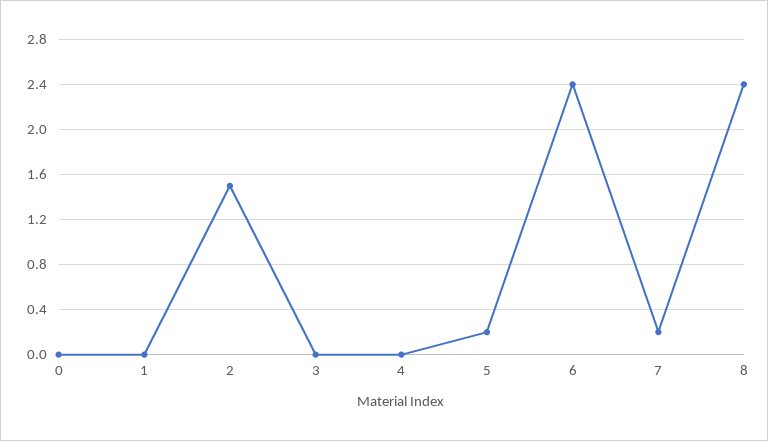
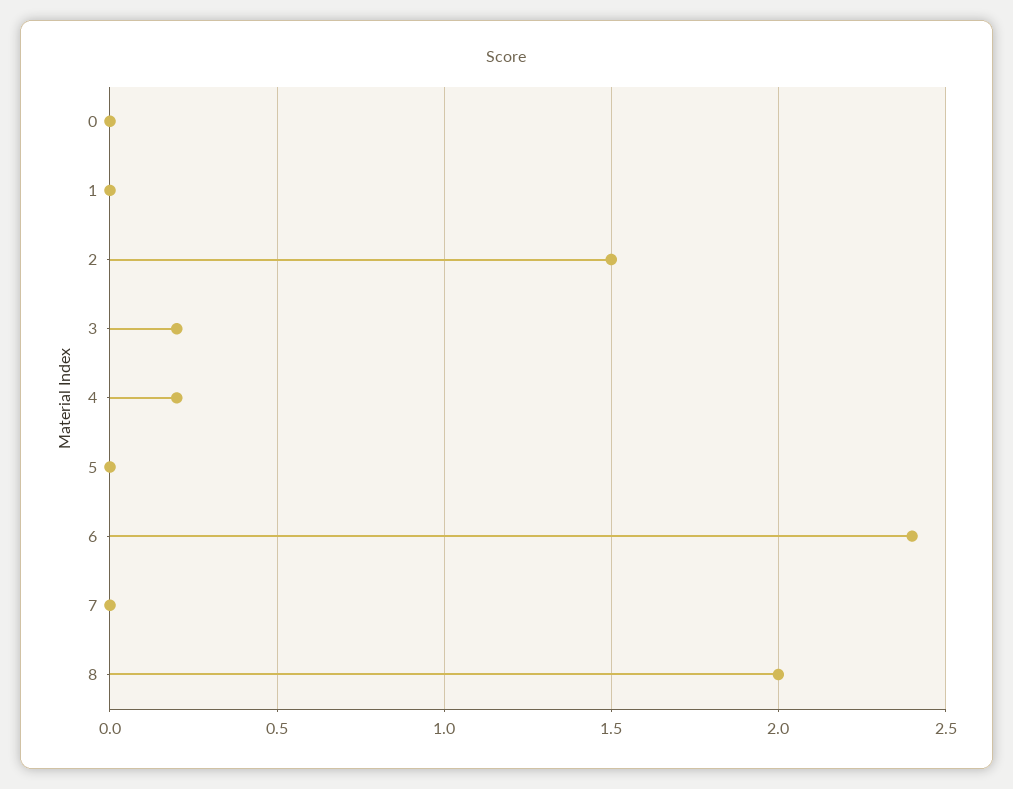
  {
    "0": 0,
    "1": 0,
    "2": 1.5,
-   "3": 0,
+   "3": 0.2,
-   "4": 0,
+   "4": 0.2,
-   "5": 0.2,
+   "5": 0,
    "6": 2.4,
-   "7": 0.2,
+   "7": 0,
-   "8": 2.4
+   "8": 2
  }

